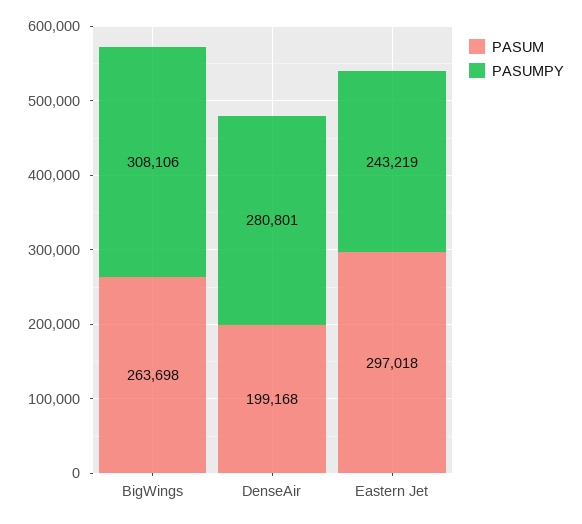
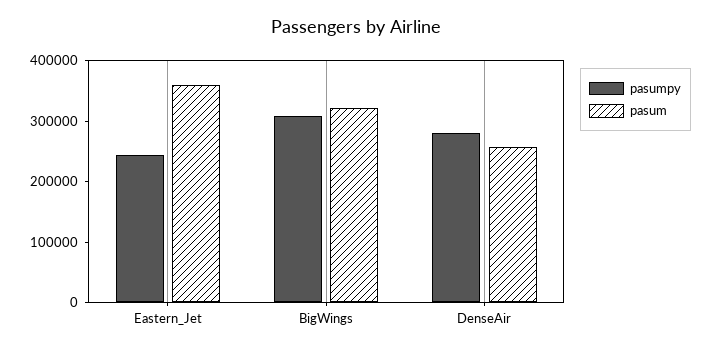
  {
    "PASUM": {
-     "BigWings": 263698,
+     "BigWings": 320000,
-     "DenseAir": 199168,
+     "DenseAir": 260000,
-     "Eastern Jet": 297018
+     "Eastern Jet": 360000
    },
    "PASUMPY": {
      "BigWings": 308106,
      "DenseAir": 280801,
      "Eastern Jet": 243219
    }
  }

